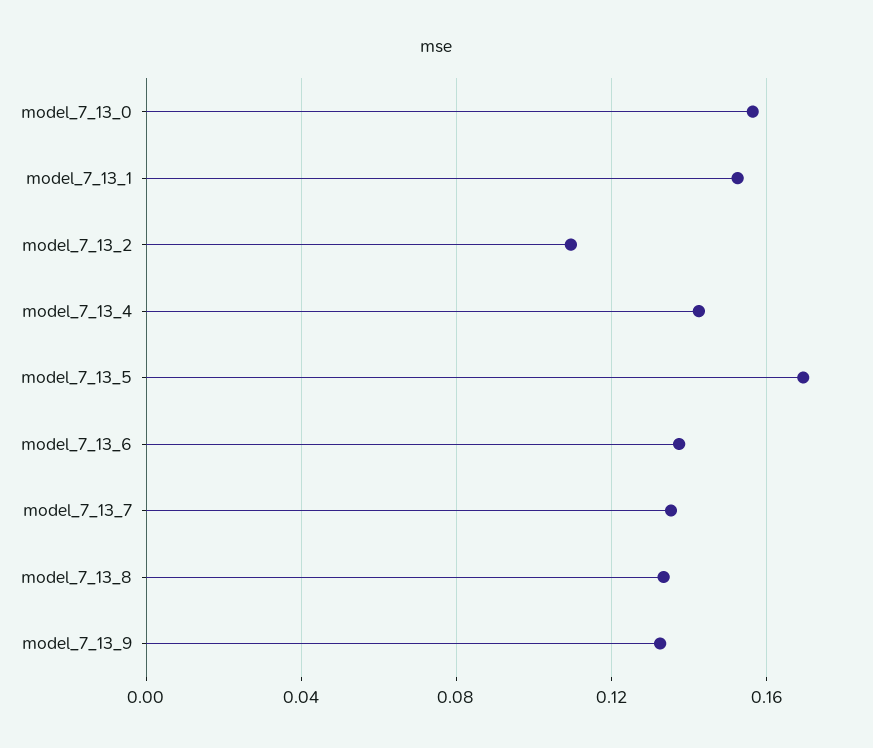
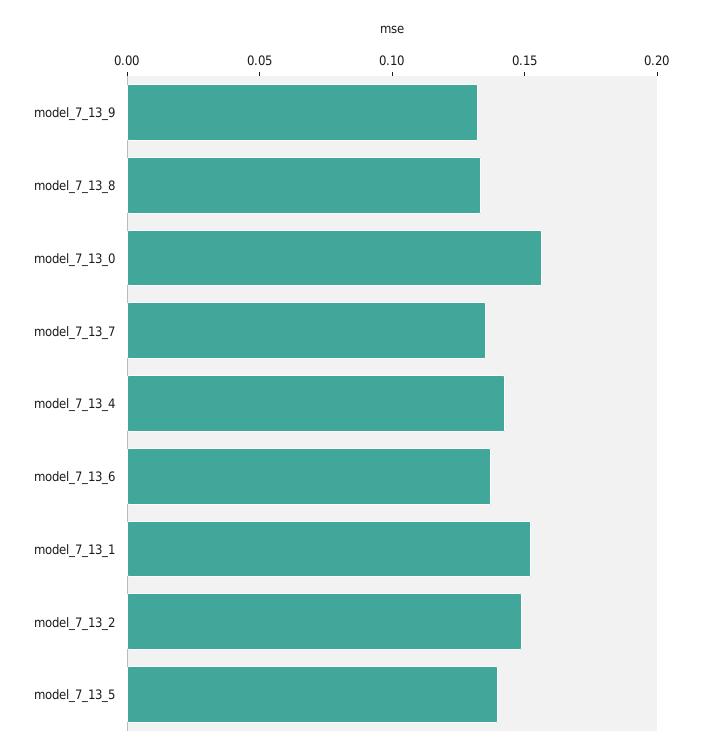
  {
    "model_7_13_0": 0.155,
    "model_7_13_1": 0.155,
-   "model_7_13_2": 0.11,
+   "model_7_13_2": 0.15,
    "model_7_13_4": 0.145,
-   "model_7_13_5": 0.17,
+   "model_7_13_5": 0.14,
    "model_7_13_6": 0.135,
    "model_7_13_7": 0.135,
    "model_7_13_8": 0.135,
    "model_7_13_9": 0.135
  }

